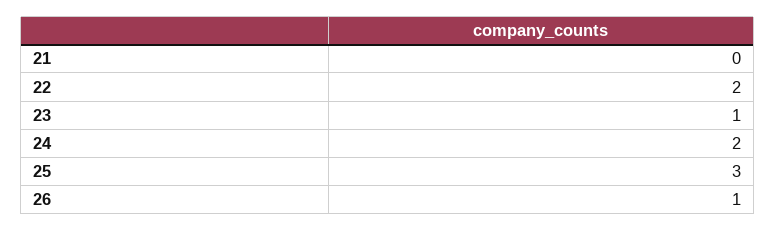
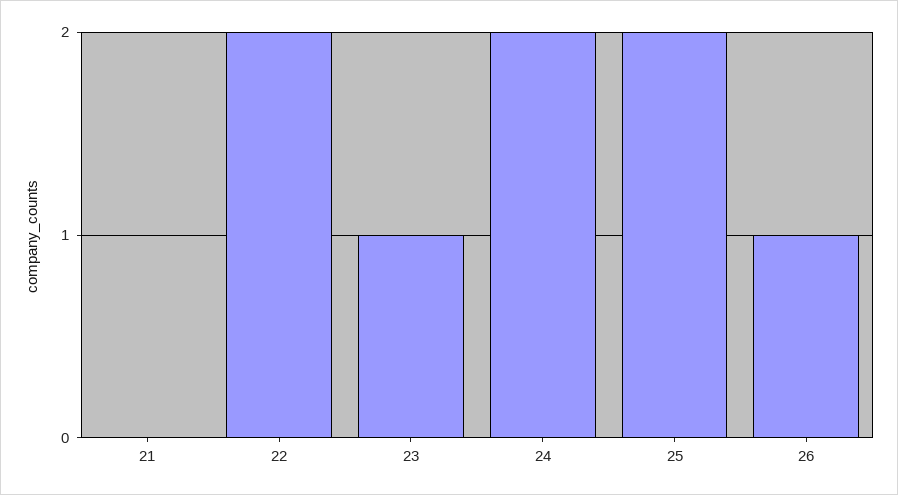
  {
    "21": 0,
    "22": 2,
    "23": 1,
    "24": 2,
-   "25": 3,
+   "25": 2,
    "26": 1
  }

